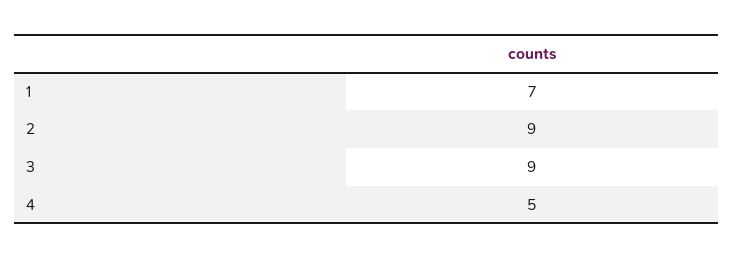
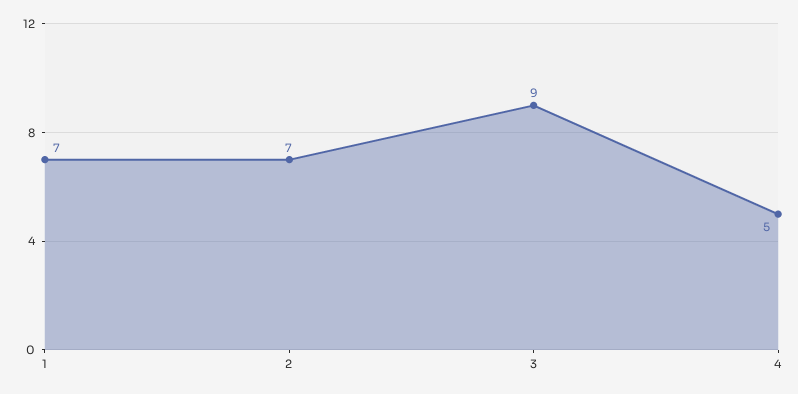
  {
    "1": 7,
-   "2": 9,
+   "2": 7,
    "3": 9,
    "4": 5
  }

